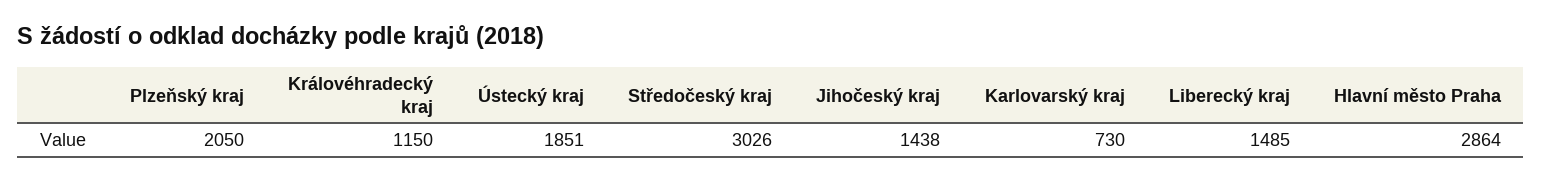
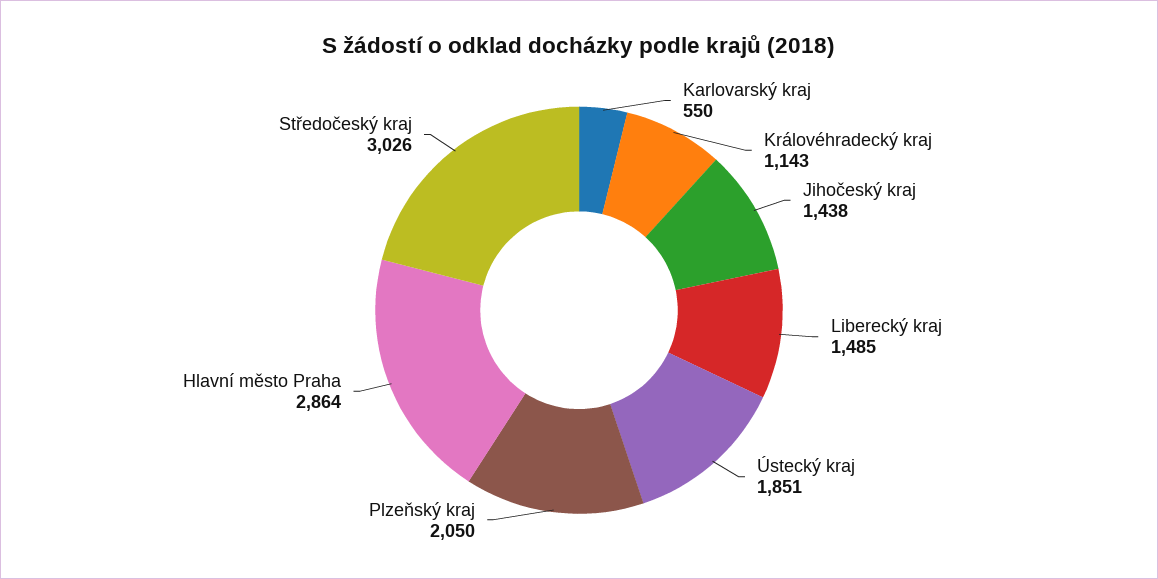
  {
    "Plzeňský kraj": 2050,
-   "Královéhradecký kraj": 1150,
+   "Královéhradecký kraj": 1143,
    "Ústecký kraj": 1851,
    "Středočeský kraj": 3026,
    "Jihočeský kraj": 1438,
-   "Karlovarský kraj": 730,
+   "Karlovarský kraj": 550,
    "Liberecký kraj": 1485,
    "Hlavní město Praha": 2864
  }

